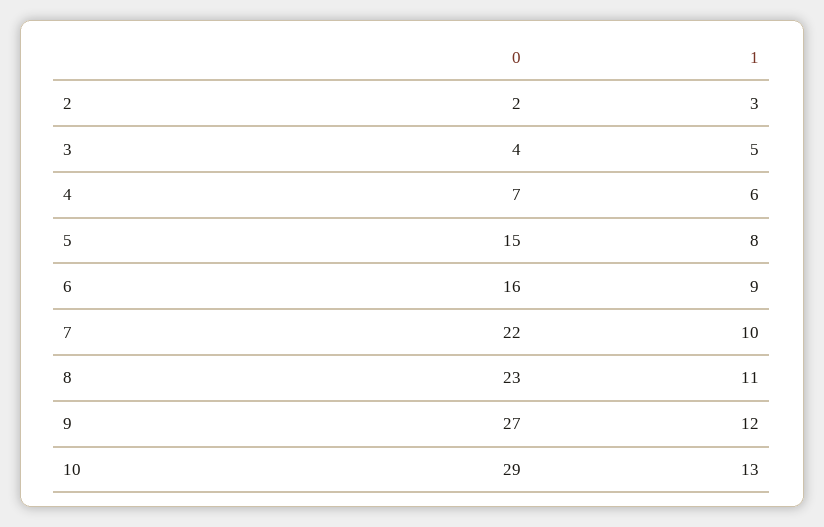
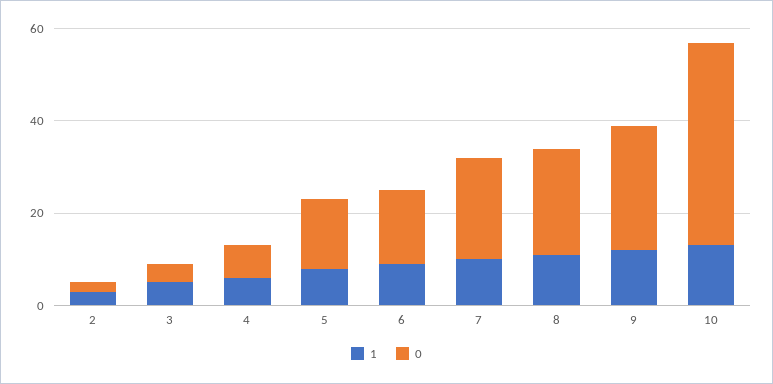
  {
    "0": {
      "2": 2,
      "3": 4,
      "4": 7,
      "5": 15,
      "6": 16,
      "7": 22,
      "8": 23,
      "9": 27,
-     "10": 29
+     "10": 45
    },
    "1": {
      "2": 3,
      "3": 5,
      "4": 6,
      "5": 8,
      "6": 9,
      "7": 10,
      "8": 11,
      "9": 12,
      "10": 13
    }
  }

